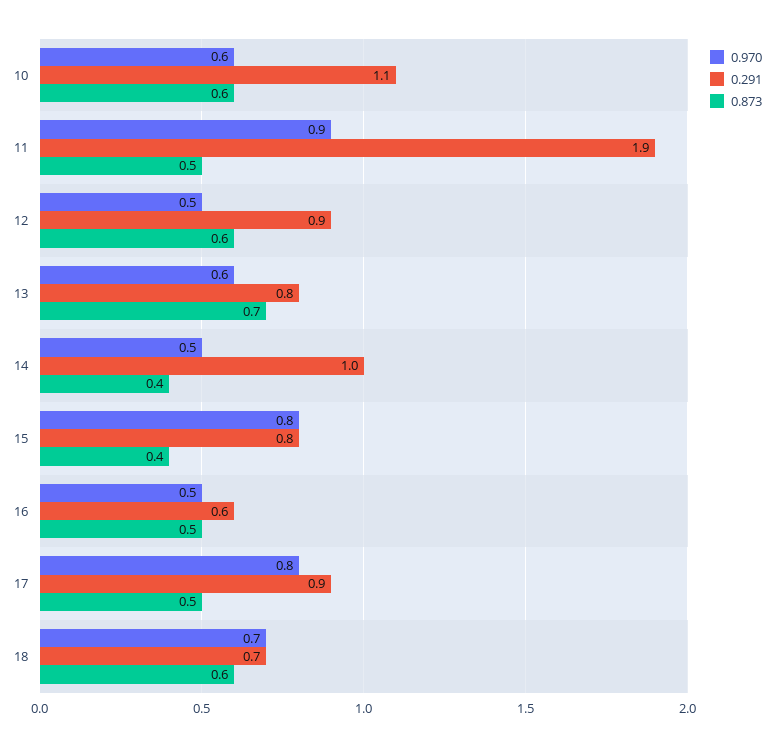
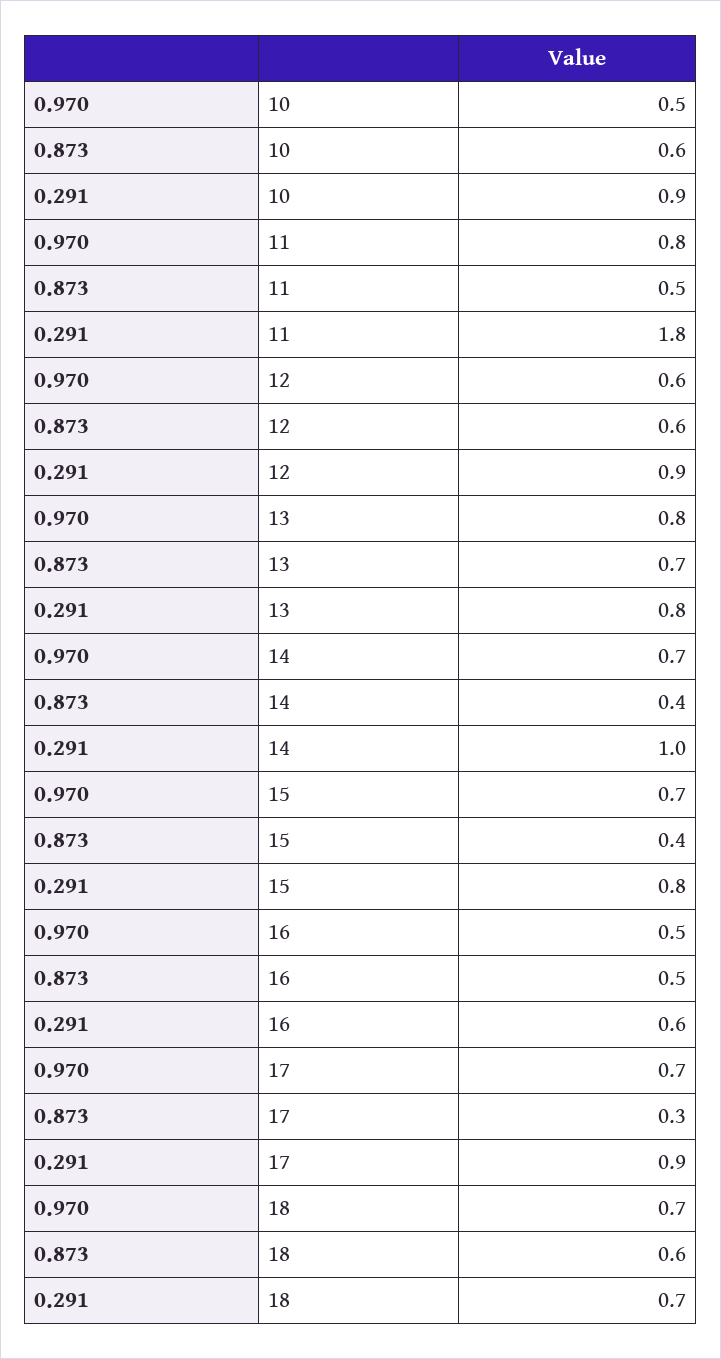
  {
    "0.970": {
-     "10": 0.6,
+     "10": 0.5,
-     "11": 0.9,
+     "11": 0.8,
-     "12": 0.5,
+     "12": 0.6,
-     "13": 0.6,
+     "13": 0.8,
-     "14": 0.5,
+     "14": 0.7,
-     "15": 0.8,
+     "15": 0.7,
      "16": 0.5,
-     "17": 0.8,
+     "17": 0.7,
      "18": 0.7
    },
    "0.291": {
-     "10": 1.1,
+     "10": 0.9,
-     "11": 1.9,
+     "11": 1.8,
      "12": 0.9,
      "13": 0.8,
      "14": 1,
      "15": 0.8,
      "16": 0.6,
      "17": 0.9,
      "18": 0.7
    },
    "0.873": {
      "10": 0.6,
      "11": 0.5,
      "12": 0.6,
      "13": 0.7,
      "14": 0.4,
      "15": 0.4,
      "16": 0.5,
-     "17": 0.5,
+     "17": 0.3,
      "18": 0.6
    }
  }

